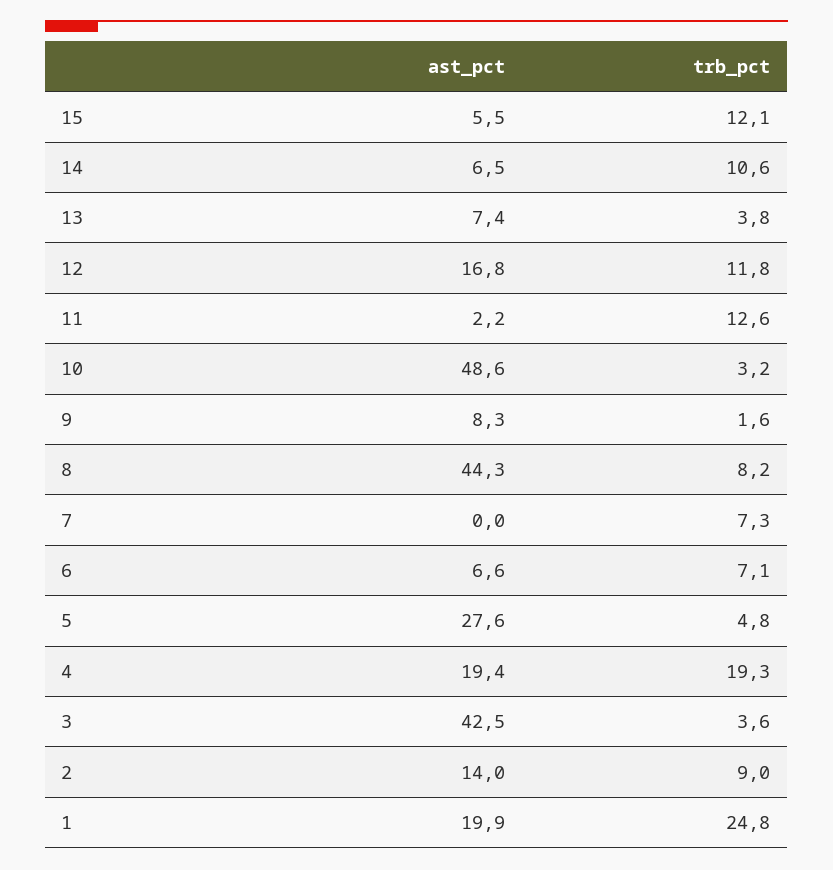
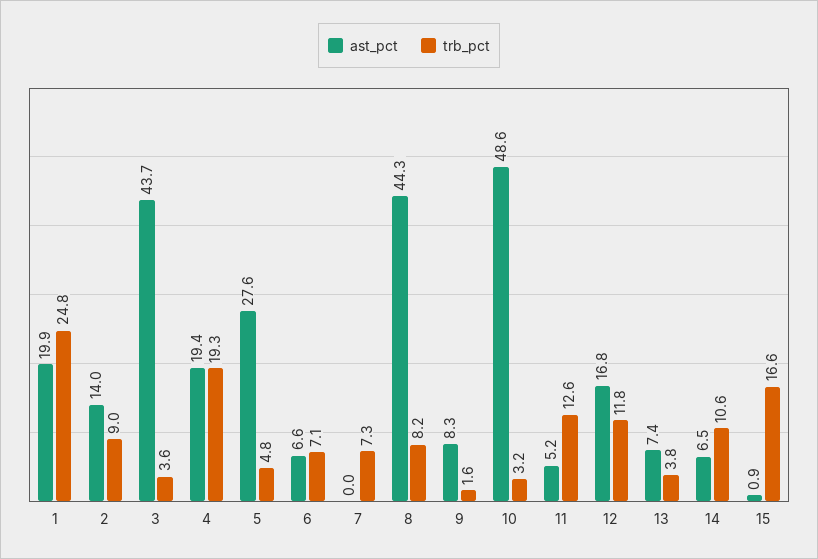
  {
    "ast_pct": {
-     "15": 5.5,
+     "15": 0.9,
      "14": 6.5,
      "13": 7.4,
      "12": 16.8,
-     "11": 2.2,
+     "11": 5.2,
      "10": 48.6,
      "9": 8.3,
      "8": 44.3,
      "7": 0,
      "6": 6.6,
      "5": 27.6,
      "4": 19.4,
-     "3": 42.5,
+     "3": 43.7,
      "2": 14,
      "1": 19.9
    },
    "trb_pct": {
-     "15": 12.1,
+     "15": 16.6,
      "14": 10.6,
      "13": 3.8,
      "12": 11.8,
      "11": 12.6,
      "10": 3.2,
      "9": 1.6,
      "8": 8.2,
      "7": 7.3,
      "6": 7.1,
      "5": 4.8,
      "4": 19.3,
      "3": 3.6,
      "2": 9,
      "1": 24.8
    }
  }

